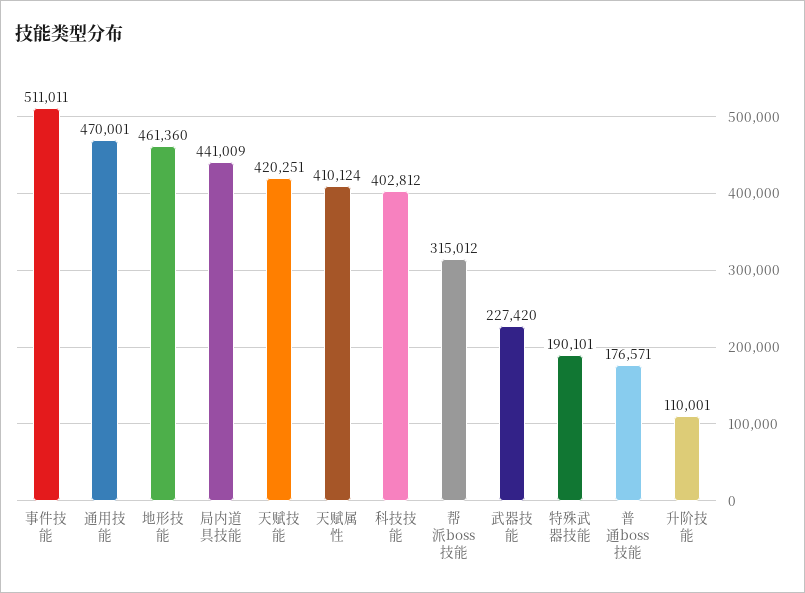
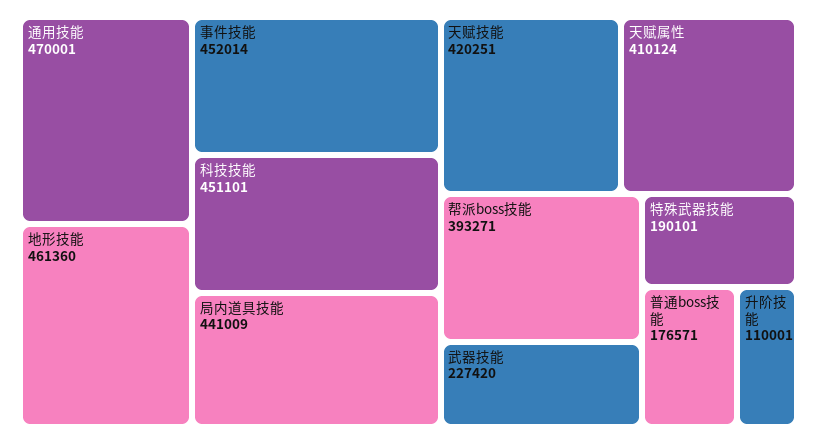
  {
-   "事件技能": 511011,
+   "事件技能": 452014,
    "通用技能": 470001,
    "地形技能": 461360,
    "局内道具技能": 441009,
    "天赋技能": 420251,
    "天赋属性": 410124,
-   "科技技能": 402812,
+   "科技技能": 451101,
-   "帮派boss技能": 315012,
+   "帮派boss技能": 393271,
    "武器技能": 227420,
    "特殊武器技能": 190101,
    "普通boss技能": 176571,
    "升阶技能": 110001
  }

